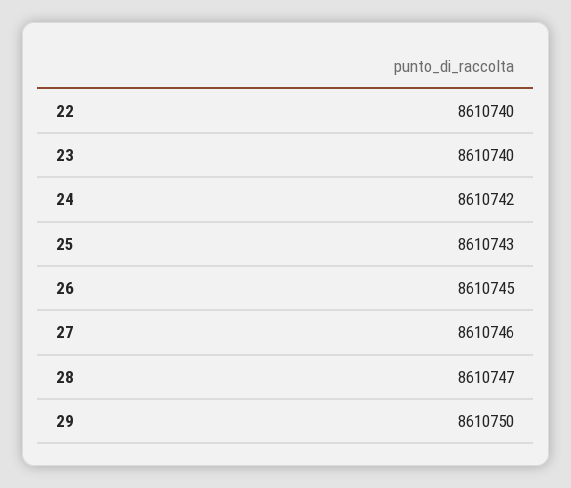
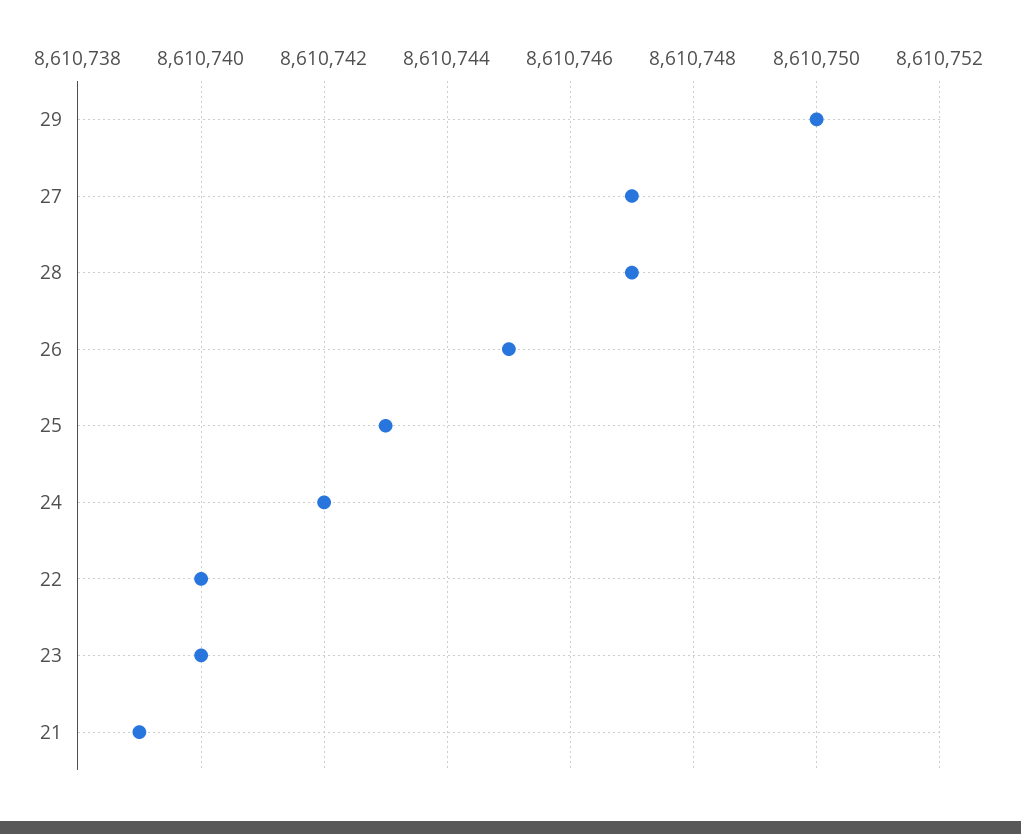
  {
    "22": 8610740,
    "23": 8610740,
    "24": 8610742,
    "25": 8610743,
    "26": 8610745,
-   "27": 8610746,
+   "27": 8610747,
    "28": 8610747,
-   "29": 8610750
+   "29": 8610750,
+   "21": 8610739
  }

